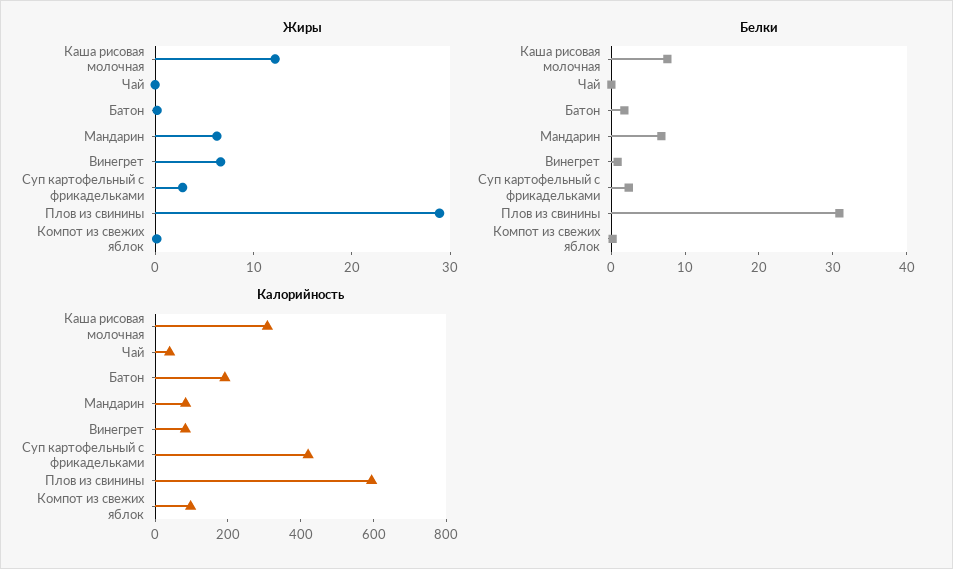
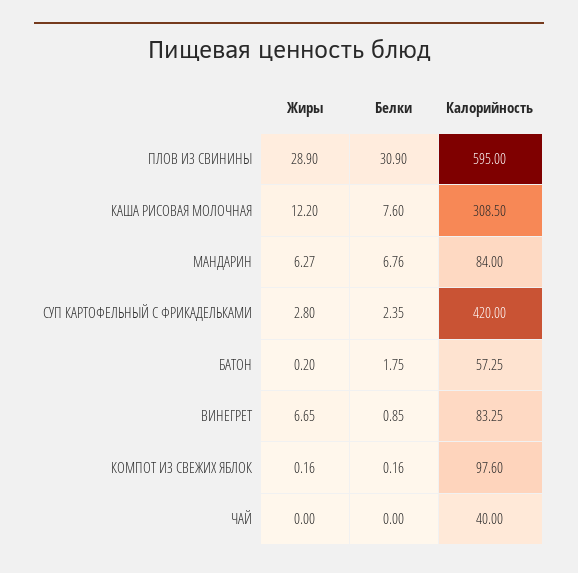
  {
    "Жиры": {
      "Каша рисовая молочная": 12.2,
      "Чай": 0,
      "Батон": 0.2,
      "Мандарин": 6.27,
      "Винегрет": 6.65,
      "Суп картофельный с фрикадельками": 2.8,
      "Плов из свинины": 28.9,
      "Компот из свежих яблок": 0.16
    },
    "Белки": {
      "Каша рисовая молочная": 7.6,
      "Чай": 0,
      "Батон": 1.75,
      "Мандарин": 6.76,
      "Винегрет": 0.85,
      "Суп картофельный с фрикадельками": 2.35,
      "Плов из свинины": 30.9,
      "Компот из свежих яблок": 0.16
    },
    "Калорийность": {
      "Каша рисовая молочная": 308.5,
      "Чай": 40,
-     "Батон": 200,
+     "Батон": 57.25,
      "Мандарин": 84,
      "Винегрет": 83.25,
      "Суп картофельный с фрикадельками": 420,
      "Плов из свинины": 595,
      "Компот из свежих яблок": 97.6
    }
  }

